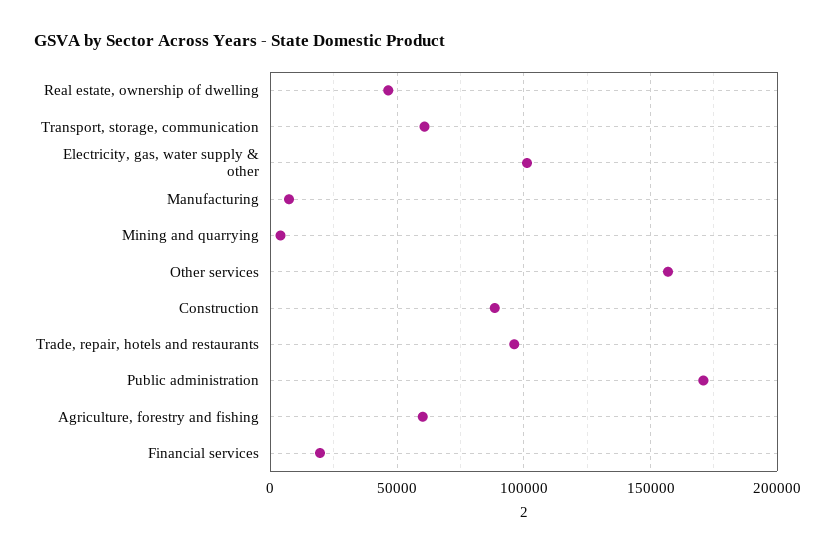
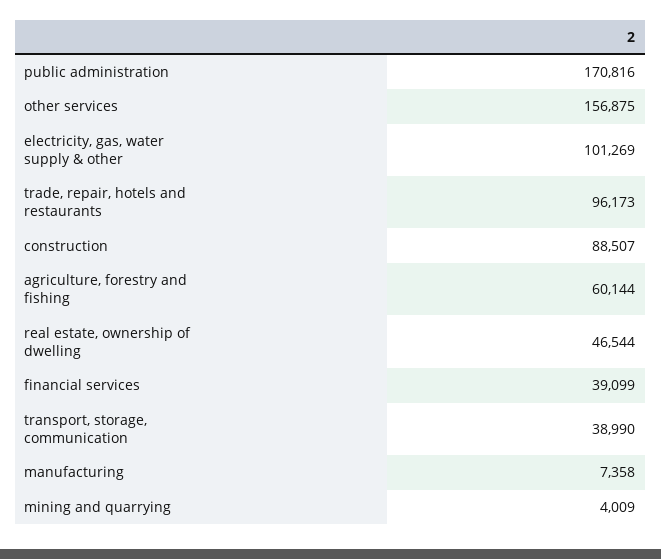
  {
    "Real estate, ownership of dwelling": 46544,
-   "Transport, storage, communication": 60000,
+   "Transport, storage, communication": 38990,
    "Electricity, gas, water supply & other": 101269,
    "Manufacturing": 7358,
    "Mining and quarrying": 4009,
    "Other services": 156875,
    "Construction": 88507,
    "Trade, repair, hotels and restaurants": 96173,
    "Public administration": 170816,
    "Agriculture, forestry and fishing": 60144,
-   "Financial services": 20000
+   "Financial services": 39099
  }

